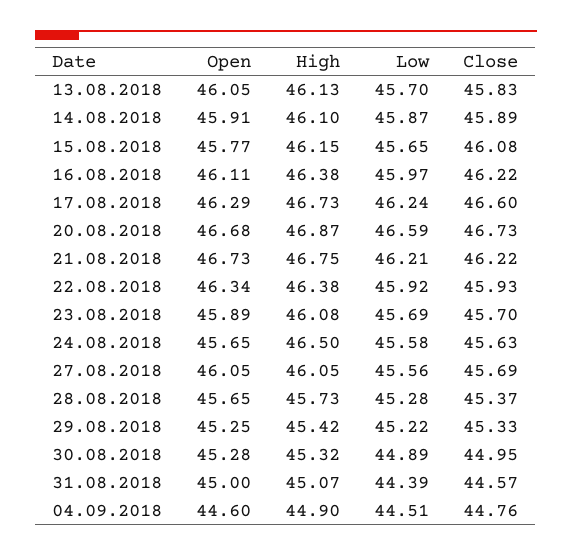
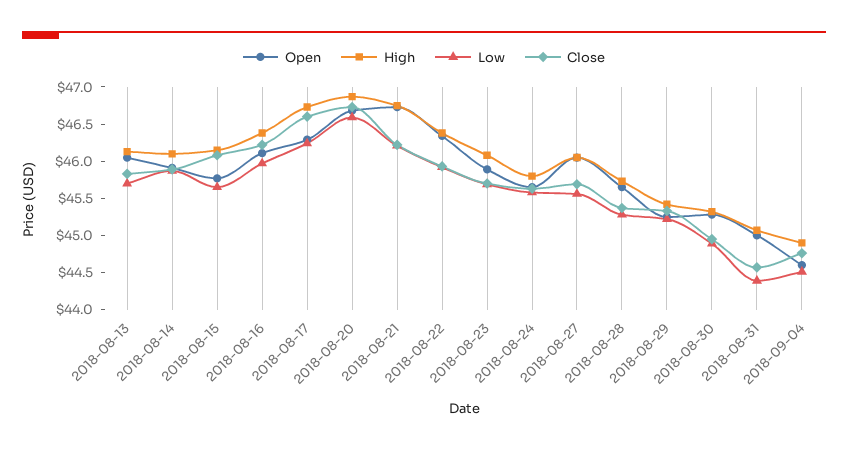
  {
    "Open": {
      "13.08.2018": 46.05,
      "14.08.2018": 45.91,
      "15.08.2018": 45.77,
      "16.08.2018": 46.11,
      "17.08.2018": 46.29,
      "20.08.2018": 46.68,
      "21.08.2018": 46.73,
      "22.08.2018": 46.34,
      "23.08.2018": 45.89,
      "24.08.2018": 45.65,
      "27.08.2018": 46.05,
      "28.08.2018": 45.65,
      "29.08.2018": 45.25,
      "30.08.2018": 45.28,
      "31.08.2018": 45,
      "04.09.2018": 44.6
    },
    "High": {
      "13.08.2018": 46.13,
      "14.08.2018": 46.1,
      "15.08.2018": 46.15,
      "16.08.2018": 46.38,
      "17.08.2018": 46.73,
      "20.08.2018": 46.87,
      "21.08.2018": 46.75,
      "22.08.2018": 46.38,
      "23.08.2018": 46.08,
-     "24.08.2018": 46.5,
+     "24.08.2018": 45.75,
      "27.08.2018": 46.05,
      "28.08.2018": 45.73,
      "29.08.2018": 45.42,
      "30.08.2018": 45.32,
      "31.08.2018": 45.07,
      "04.09.2018": 44.9
    },
    "Low": {
      "13.08.2018": 45.7,
      "14.08.2018": 45.87,
      "15.08.2018": 45.65,
      "16.08.2018": 45.97,
      "17.08.2018": 46.24,
      "20.08.2018": 46.59,
      "21.08.2018": 46.21,
      "22.08.2018": 45.92,
      "23.08.2018": 45.69,
      "24.08.2018": 45.58,
      "27.08.2018": 45.56,
      "28.08.2018": 45.28,
      "29.08.2018": 45.22,
      "30.08.2018": 44.89,
      "31.08.2018": 44.39,
      "04.09.2018": 44.51
    },
    "Close": {
      "13.08.2018": 45.83,
      "14.08.2018": 45.89,
      "15.08.2018": 46.08,
      "16.08.2018": 46.22,
      "17.08.2018": 46.6,
      "20.08.2018": 46.73,
      "21.08.2018": 46.22,
      "22.08.2018": 45.93,
      "23.08.2018": 45.7,
      "24.08.2018": 45.63,
      "27.08.2018": 45.69,
      "28.08.2018": 45.37,
      "29.08.2018": 45.33,
      "30.08.2018": 44.95,
      "31.08.2018": 44.57,
      "04.09.2018": 44.76
    }
  }

